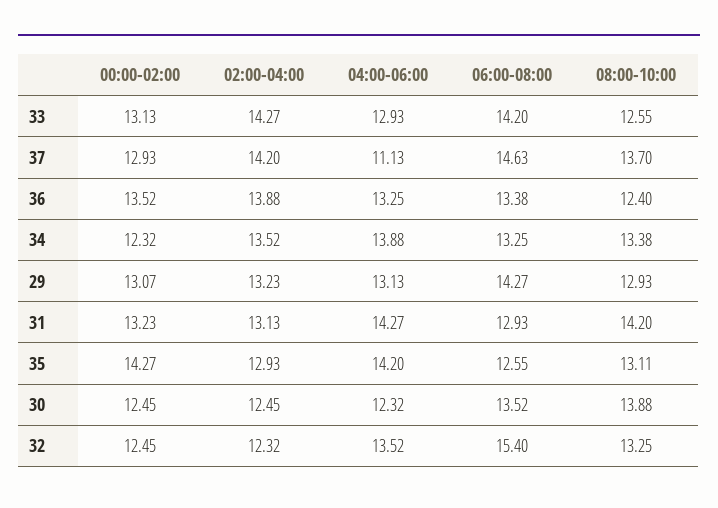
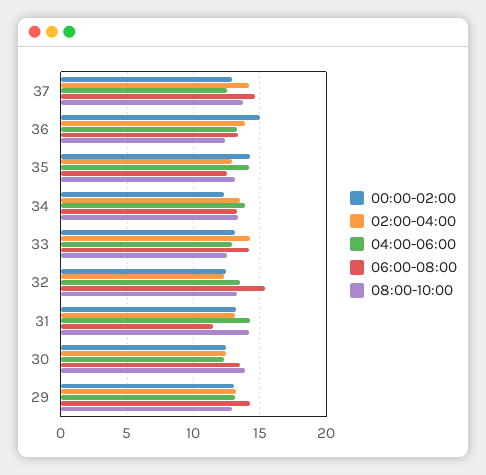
  {
    "00:00-02:00": {
      "33": 13.13,
      "37": 12.93,
-     "36": 13.52,
+     "36": 15,
      "34": 12.32,
      "29": 13.07,
      "31": 13.23,
      "35": 14.27,
      "30": 12.45,
      "32": 12.45
    },
    "02:00-04:00": {
      "33": 14.27,
      "37": 14.2,
      "36": 13.88,
      "34": 13.52,
      "29": 13.23,
      "31": 13.13,
      "35": 12.93,
      "30": 12.45,
      "32": 12.32
    },
    "04:00-06:00": {
      "33": 12.93,
-     "37": 11.13,
+     "37": 12.5,
      "36": 13.25,
      "34": 13.88,
      "29": 13.13,
      "31": 14.27,
      "35": 14.2,
      "30": 12.32,
      "32": 13.52
    },
    "06:00-08:00": {
      "33": 14.2,
      "37": 14.63,
      "36": 13.38,
      "34": 13.25,
      "29": 14.27,
-     "31": 12.93,
+     "31": 11.5,
      "35": 12.55,
      "30": 13.52,
      "32": 15.4
    },
    "08:00-10:00": {
      "33": 12.55,
      "37": 13.7,
      "36": 12.4,
      "34": 13.38,
      "29": 12.93,
      "31": 14.2,
      "35": 13.11,
      "30": 13.88,
      "32": 13.25
    }
  }

